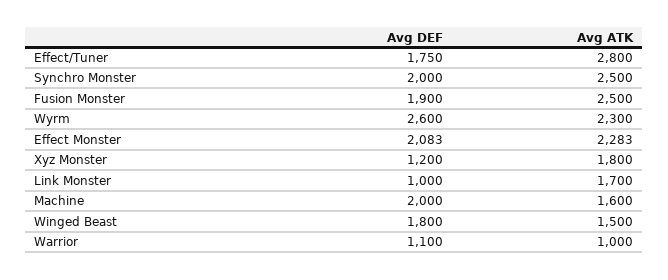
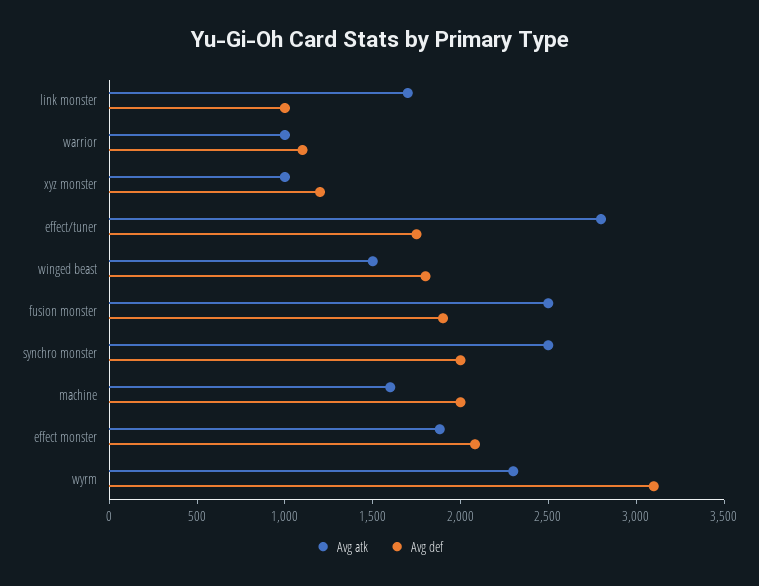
  {
    "Avg DEF": {
      "Effect/Tuner": 1750,
      "Synchro Monster": 2000,
      "Fusion Monster": 1900,
-     "Wyrm": 2600,
+     "Wyrm": 3100,
      "Effect Monster": 2083,
      "Xyz Monster": 1200,
      "Link Monster": 1000,
      "Machine": 2000,
      "Winged Beast": 1800,
      "Warrior": 1100
    },
    "Avg ATK": {
      "Effect/Tuner": 2800,
      "Synchro Monster": 2500,
      "Fusion Monster": 2500,
      "Wyrm": 2300,
-     "Effect Monster": 2283,
+     "Effect Monster": 1900,
-     "Xyz Monster": 1800,
+     "Xyz Monster": 1000,
      "Link Monster": 1700,
      "Machine": 1600,
      "Winged Beast": 1500,
      "Warrior": 1000
    }
  }

